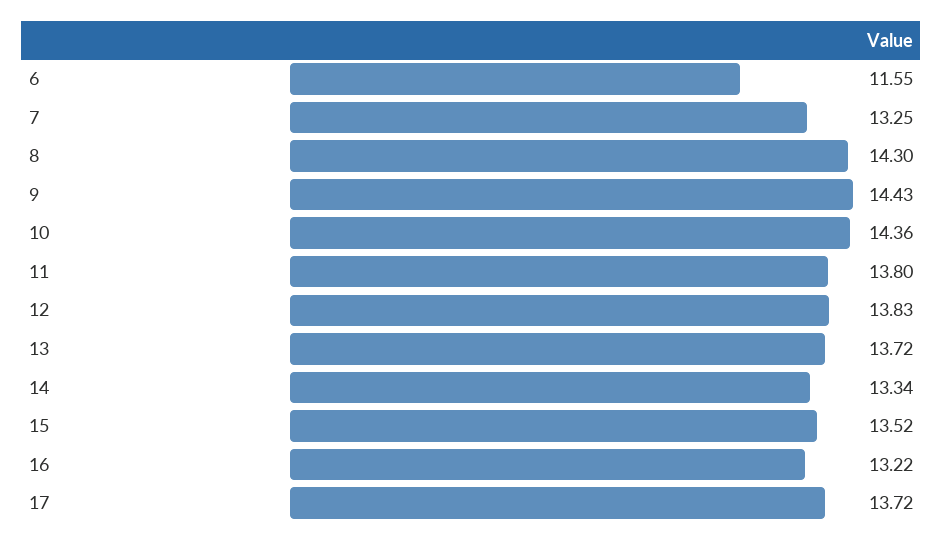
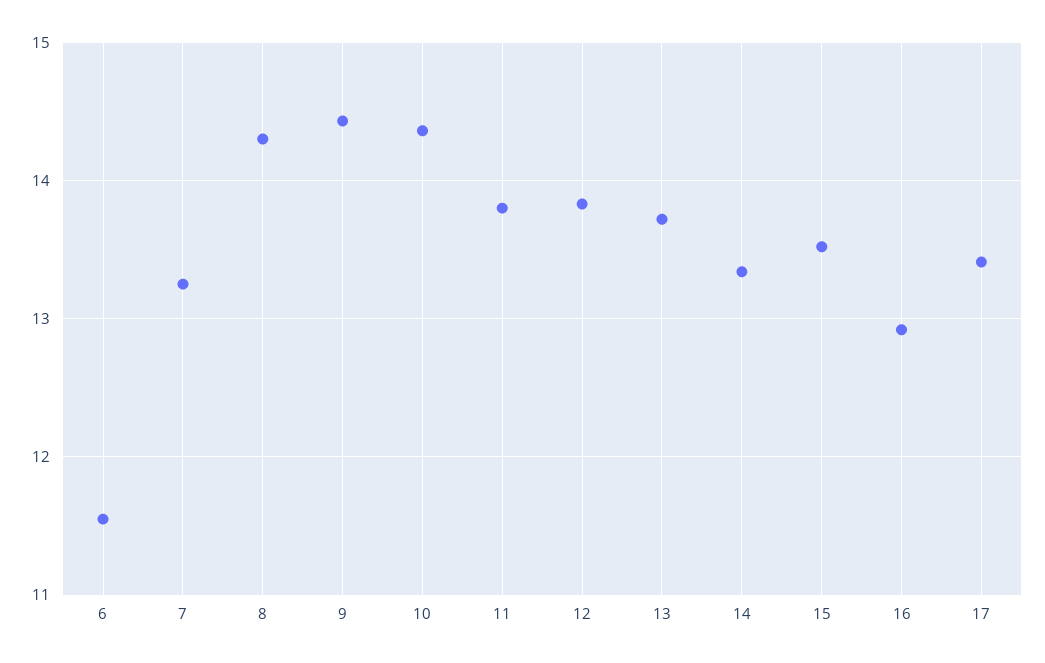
  {
    "6": 11.55,
    "7": 13.25,
    "8": 14.3,
    "9": 14.43,
    "10": 14.36,
    "11": 13.8,
    "12": 13.83,
    "13": 13.72,
    "14": 13.34,
    "15": 13.52,
-   "16": 13.22,
+   "16": 12.9,
-   "17": 13.72
+   "17": 13.4
  }

